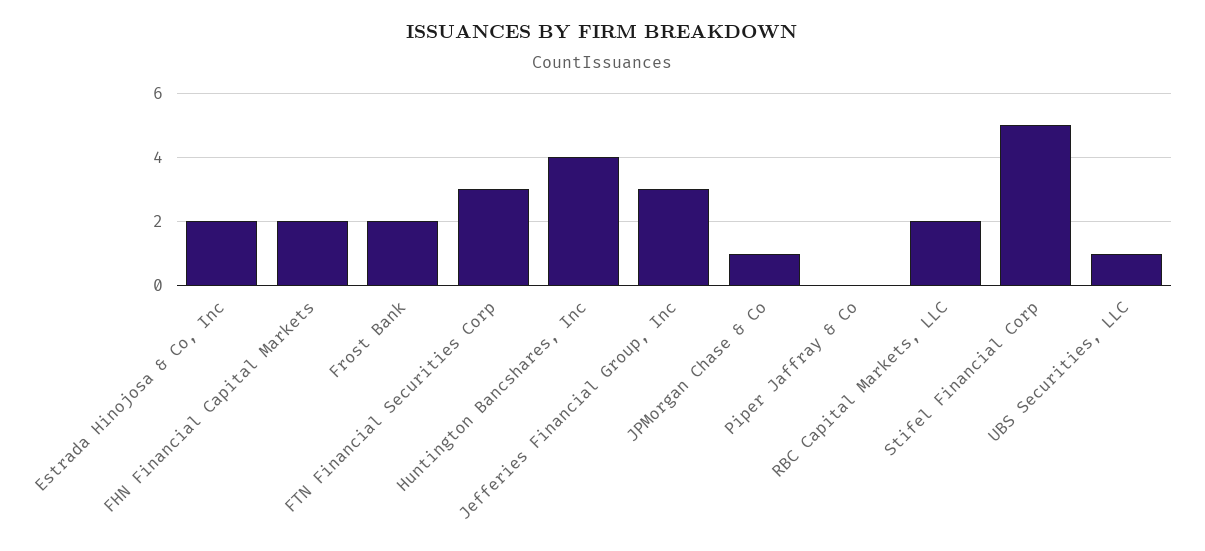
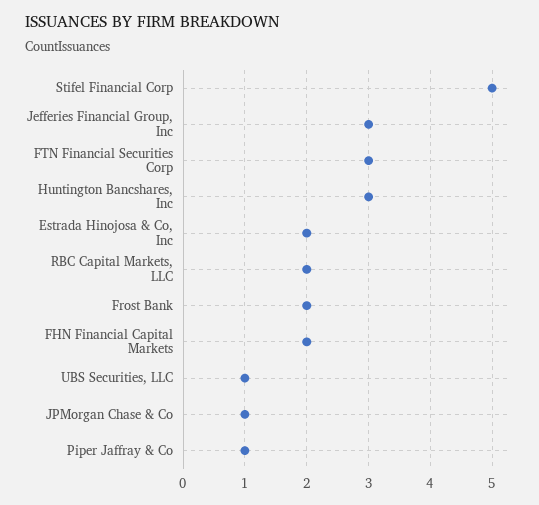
  {
    "Estrada Hinojosa & Co, Inc": 2,
    "FHN Financial Capital Markets": 2,
    "Frost Bank": 2,
    "FTN Financial Securities Corp": 3,
-   "Huntington Bancshares, Inc": 4,
+   "Huntington Bancshares, Inc": 3,
    "Jefferies Financial Group, Inc": 3,
    "JPMorgan Chase & Co": 1,
-   "Piper Jaffray & Co": 0,
+   "Piper Jaffray & Co": 1,
    "RBC Capital Markets, LLC": 2,
    "Stifel Financial Corp": 5,
    "UBS Securities, LLC": 1
  }

